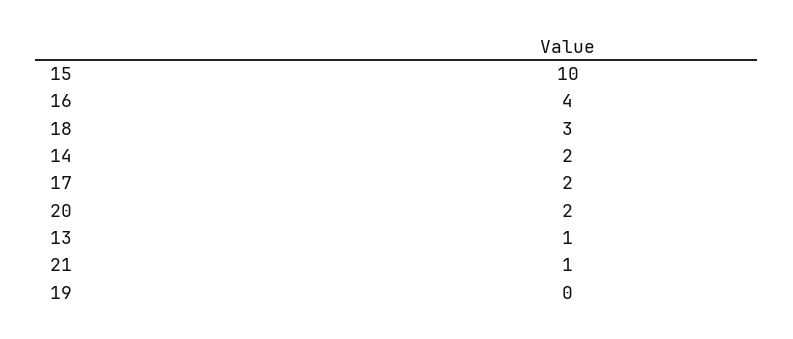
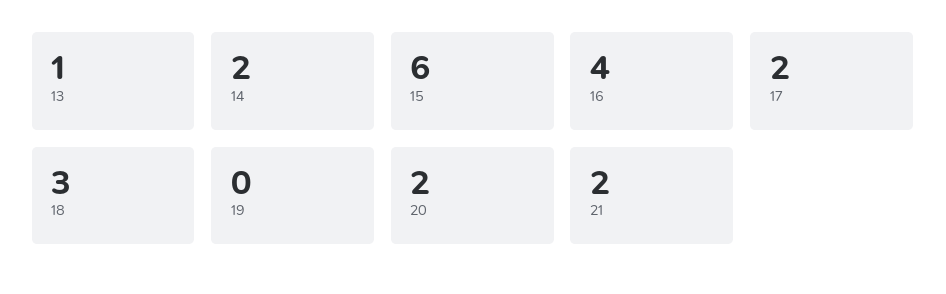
  {
-   "15": 10,
+   "15": 6,
    "16": 4,
    "18": 3,
    "14": 2,
    "17": 2,
    "20": 2,
    "13": 1,
-   "21": 1,
+   "21": 2,
    "19": 0
  }

